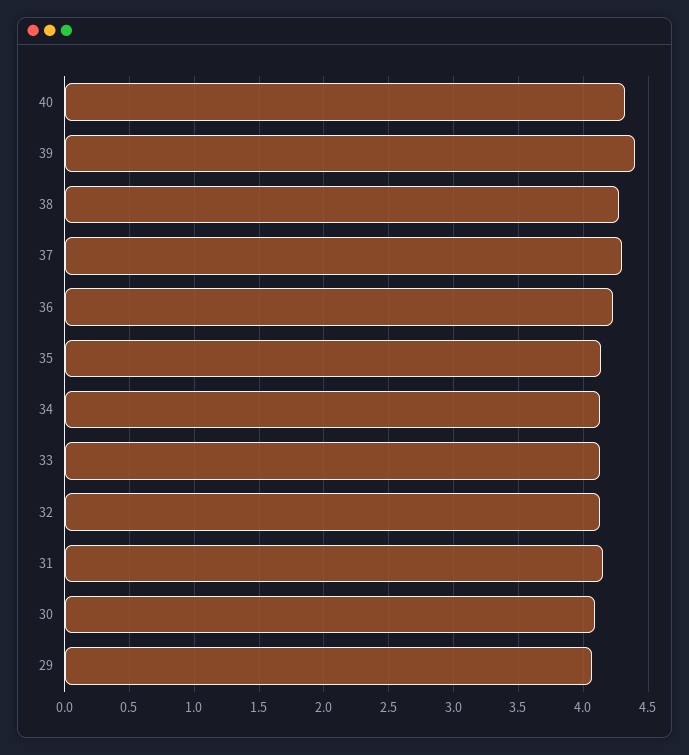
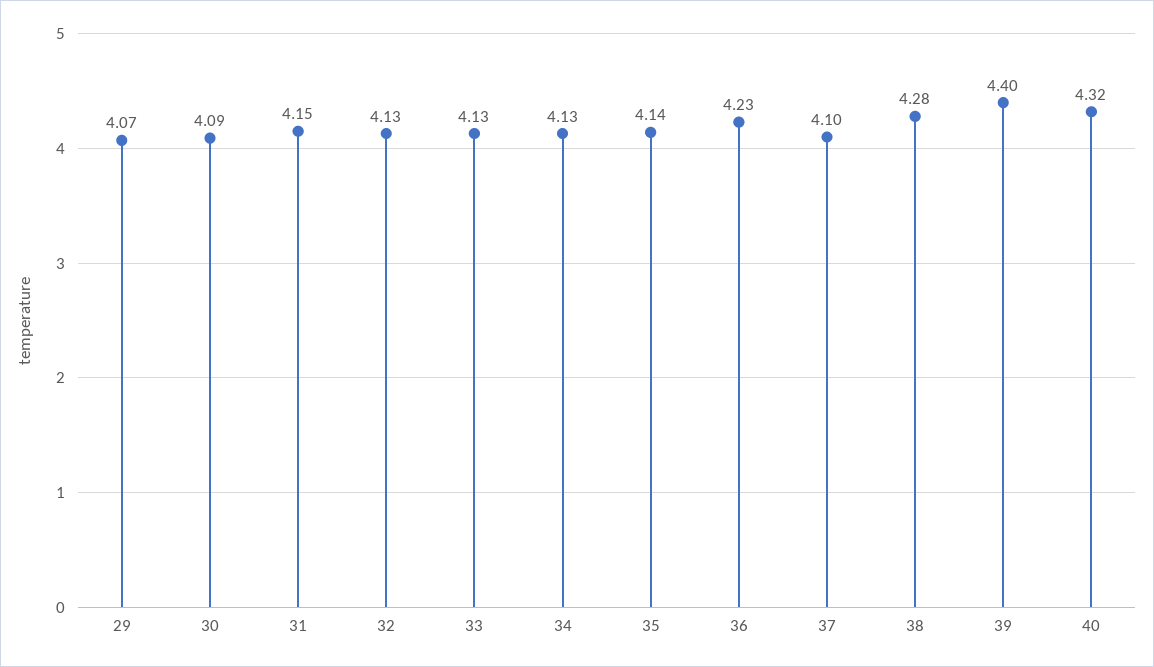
  {
    "40": 4.32,
    "39": 4.4,
    "38": 4.28,
-   "37": 4.3,
+   "37": 4.1,
    "36": 4.23,
    "35": 4.14,
    "34": 4.13,
    "33": 4.13,
    "32": 4.13,
    "31": 4.15,
    "30": 4.09,
    "29": 4.07
  }

